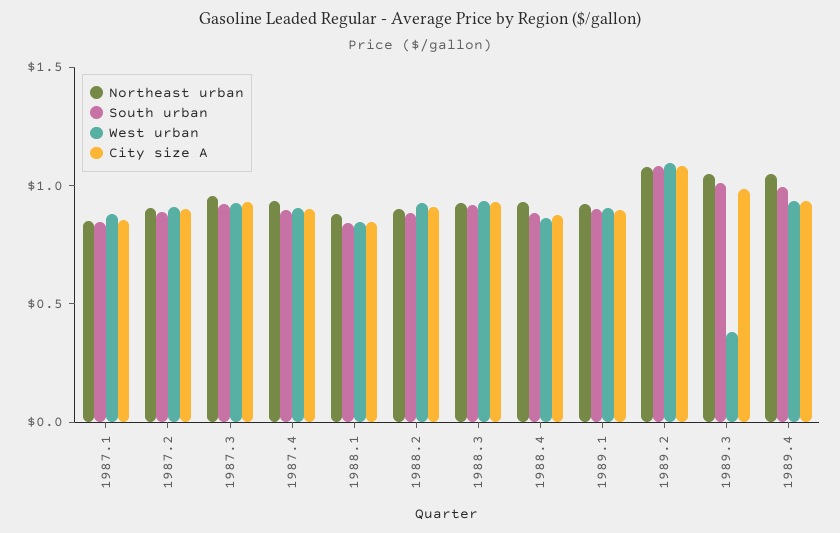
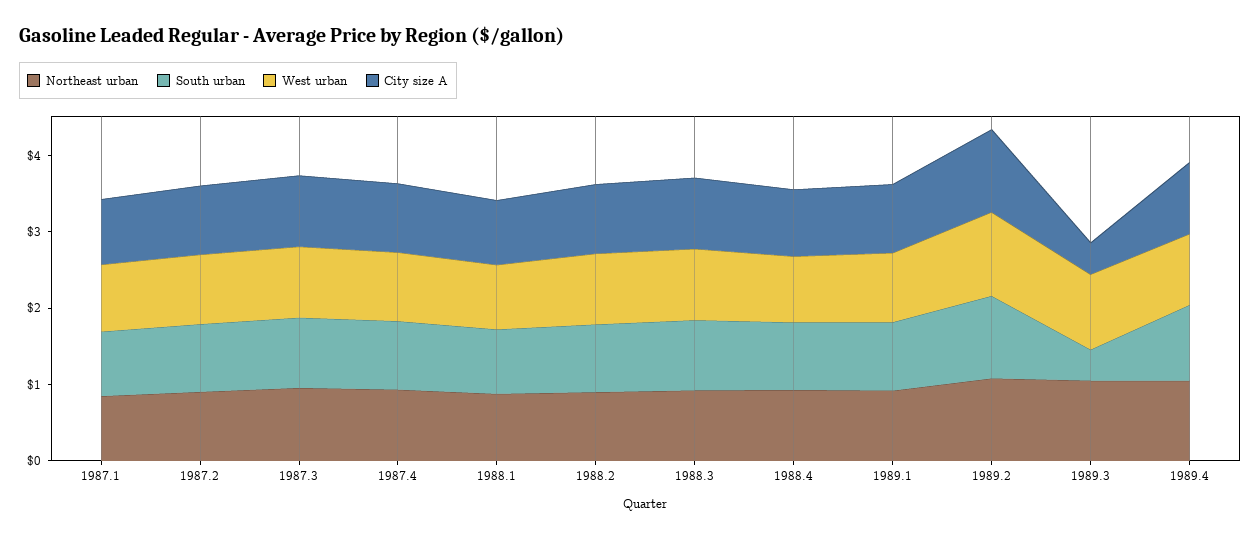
  {
    "Northeast urban": {
      "1987.1": 0.8,
      "1987.2": 0.9,
      "1987.3": 1,
      "1987.4": 0.9,
      "1988.1": 0.9,
      "1988.2": 0.9,
      "1988.3": 0.9,
      "1988.4": 0.9,
      "1989.1": 0.9,
      "1989.2": 1.1,
      "1989.3": 1.1,
      "1989.4": 1
    },
    "South urban": {
      "1987.1": 0.8,
      "1987.2": 0.9,
      "1987.3": 0.9,
      "1987.4": 0.9,
      "1988.1": 0.8,
      "1988.2": 0.9,
      "1988.3": 0.9,
      "1988.4": 0.9,
      "1989.1": 0.9,
      "1989.2": 1.1,
-     "1989.3": 1,
+     "1989.3": 0.4,
      "1989.4": 1
    },
    "West urban": {
      "1987.1": 0.9,
      "1987.2": 0.9,
      "1987.3": 0.9,
      "1987.4": 0.9,
      "1988.1": 0.8,
      "1988.2": 0.9,
      "1988.3": 0.9,
      "1988.4": 0.9,
      "1989.1": 0.9,
      "1989.2": 1.1,
-     "1989.3": 0.4,
+     "1989.3": 1,
      "1989.4": 0.9
    },
    "City size A": {
      "1987.1": 0.9,
      "1987.2": 0.9,
      "1987.3": 0.9,
      "1987.4": 0.9,
      "1988.1": 0.8,
      "1988.2": 0.9,
      "1988.3": 0.9,
      "1988.4": 0.9,
      "1989.1": 0.9,
      "1989.2": 1.1,
-     "1989.3": 1,
+     "1989.3": 0.4,
      "1989.4": 0.9
    }
  }

